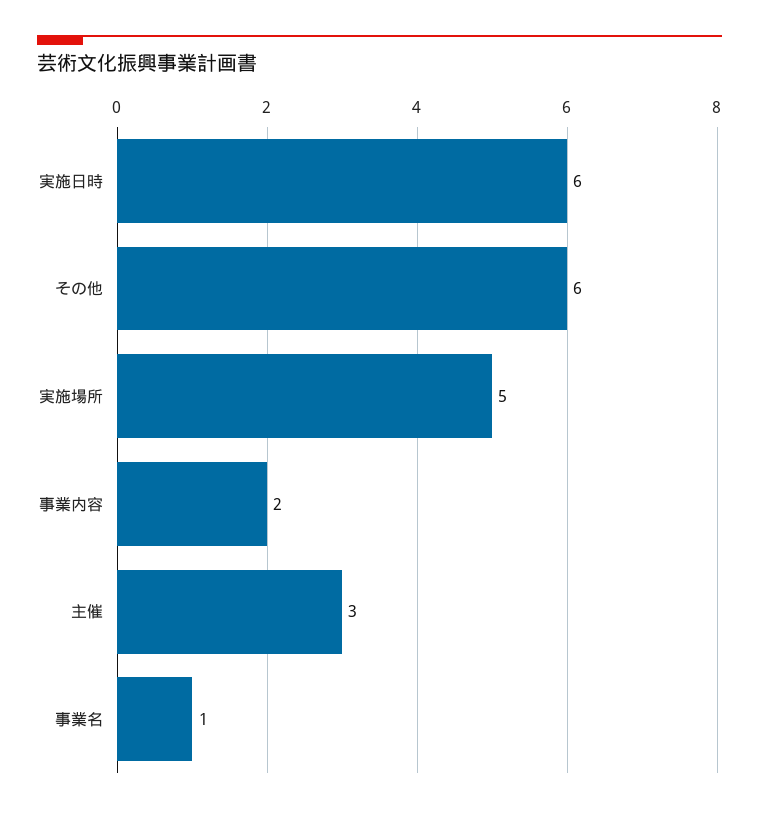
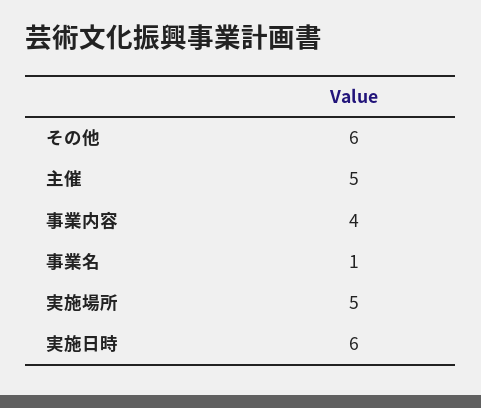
  {
    "実施日時": 6,
    "その他": 6,
    "実施場所": 5,
-   "事業内容": 2,
+   "事業内容": 4,
-   "主催": 3,
+   "主催": 5,
    "事業名": 1
  }

